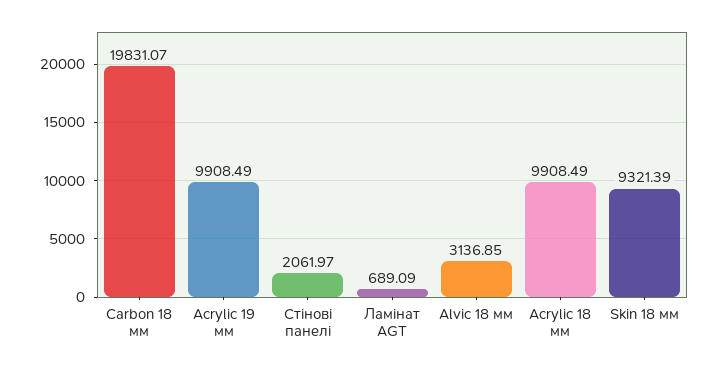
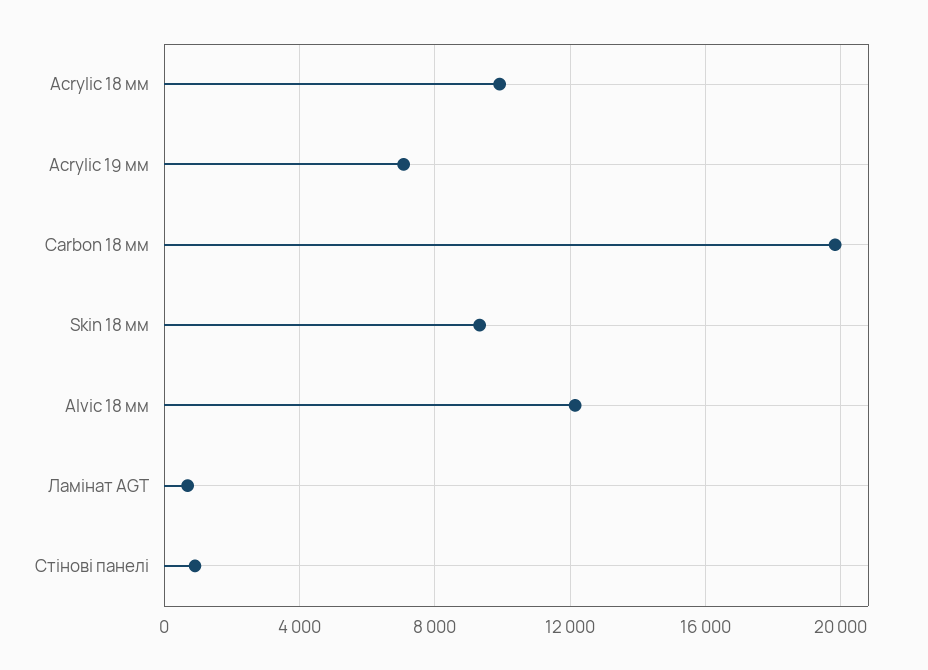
  {
    "Carbon 18 мм": 19831.07,
-   "Acrylic 19 мм": 9908.49,
+   "Acrylic 19 мм": 7000,
-   "Стінові панелі": 2061.97,
+   "Стінові панелі": 1000,
    "Ламінат AGT": 689.09,
-   "Alvic 18 мм": 3136.85,
+   "Alvic 18 мм": 12000,
    "Acrylic 18 мм": 9908.49,
    "Skin 18 мм": 9321.39
  }

